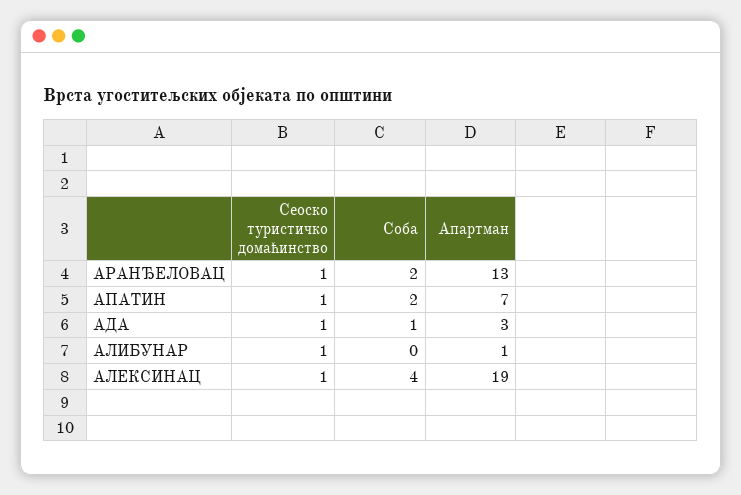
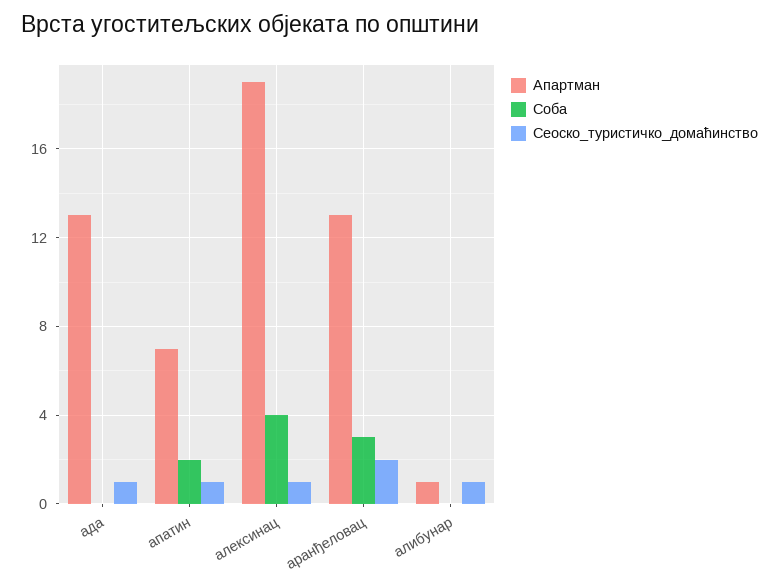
  {
    "Сеоско туристичко домаћинство": {
-     "АРАНЂЕЛОВАЦ": 1,
+     "АРАНЂЕЛОВАЦ": 2,
      "АПАТИН": 1,
      "АДА": 1,
      "АЛИБУНАР": 1,
      "АЛЕКСИНАЦ": 1
    },
    "Соба": {
-     "АРАНЂЕЛОВАЦ": 2,
+     "АРАНЂЕЛОВАЦ": 3,
      "АПАТИН": 2,
-     "АДА": 1,
+     "АДА": 0,
      "АЛИБУНАР": 0,
      "АЛЕКСИНАЦ": 4
    },
    "Апартман": {
      "АРАНЂЕЛОВАЦ": 13,
      "АПАТИН": 7,
-     "АДА": 3,
+     "АДА": 13,
      "АЛИБУНАР": 1,
      "АЛЕКСИНАЦ": 19
    }
  }

